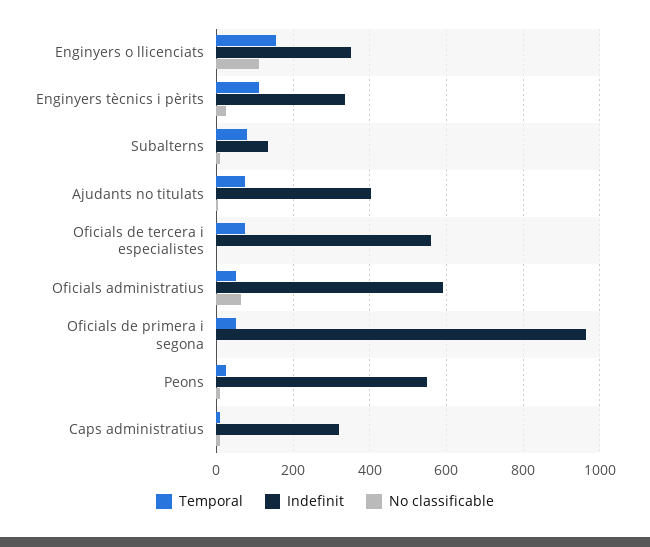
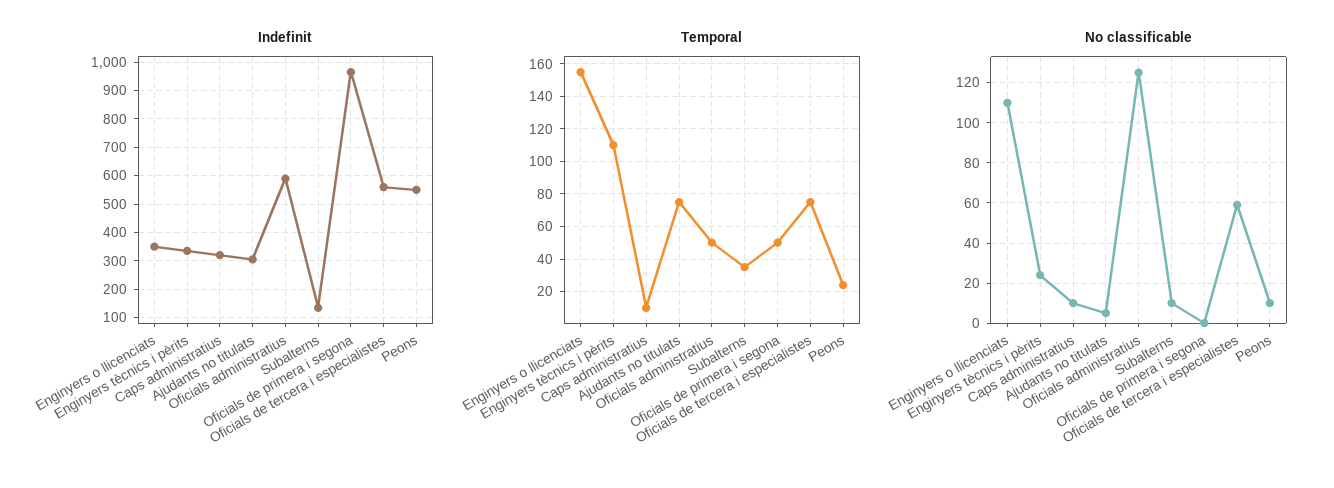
  {
    "Temporal": {
      "Enginyers o llicenciats": 155,
      "Enginyers tècnics i pèrits": 110,
-     "Subalterns": 80,
+     "Subalterns": 35,
      "Ajudants no titulats": 75,
      "Oficials de tercera i especialistes": 75,
      "Oficials administratius": 50,
      "Oficials de primera i segona": 50,
      "Peons": 25,
      "Caps administratius": 10
    },
    "Indefinit": {
      "Enginyers o llicenciats": 360,
      "Enginyers tècnics i pèrits": 340,
      "Subalterns": 140,
-     "Ajudants no titulats": 400,
+     "Ajudants no titulats": 300,
      "Oficials de tercera i especialistes": 560,
      "Oficials administratius": 600,
      "Oficials de primera i segona": 960,
      "Peons": 560,
      "Caps administratius": 320
    },
    "No classificable": {
      "Enginyers o llicenciats": 110,
      "Enginyers tècnics i pèrits": 25,
      "Subalterns": 10,
      "Ajudants no titulats": 5,
-     "Oficials de tercera i especialistes": 0,
+     "Oficials de tercera i especialistes": 60,
-     "Oficials administratius": 60,
+     "Oficials administratius": 125,
      "Oficials de primera i segona": 0,
      "Peons": 10,
      "Caps administratius": 10
    }
  }

